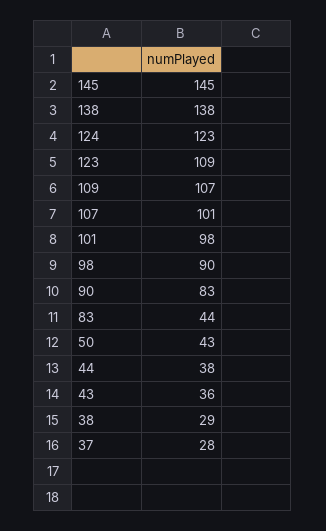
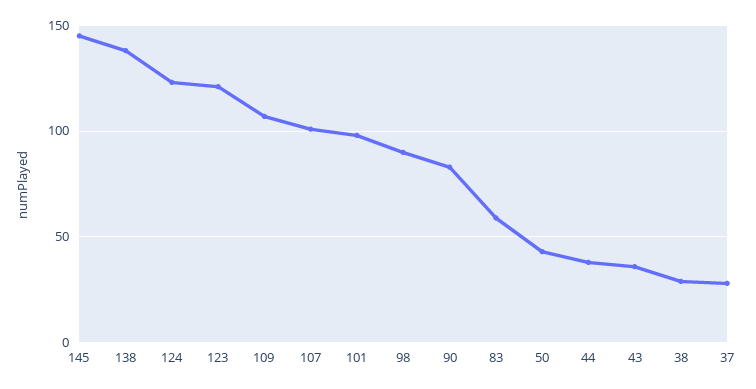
  {
    "145": 145,
    "138": 138,
    "124": 123,
-   "123": 109,
+   "123": 120,
    "109": 107,
    "107": 101,
    "101": 98,
    "98": 90,
    "90": 83,
-   "83": 44,
+   "83": 60,
    "50": 43,
    "44": 38,
    "43": 36,
    "38": 29,
    "37": 28
  }

